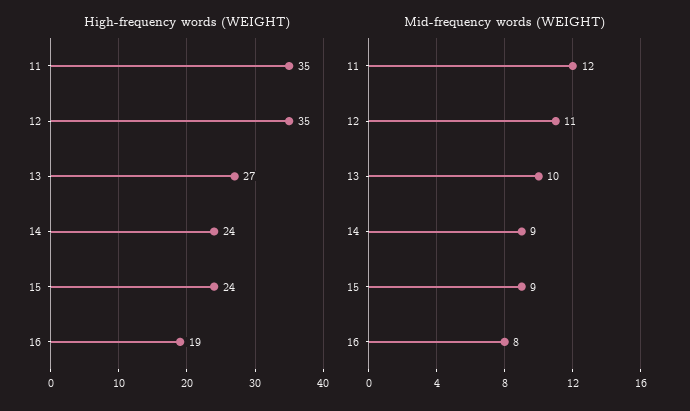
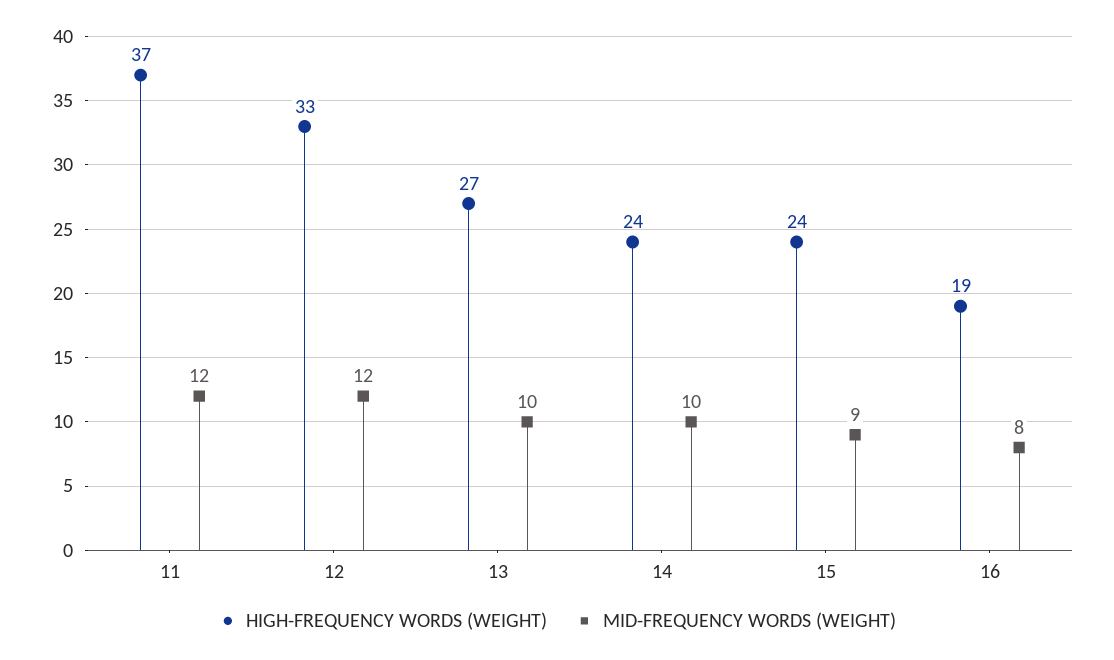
  {
    "High-frequency words (WEIGHT)": {
-     "11": 35,
+     "11": 37,
-     "12": 35,
+     "12": 33,
      "13": 27,
      "14": 24,
      "15": 24,
      "16": 19
    },
    "Mid-frequency words (WEIGHT)": {
      "11": 12,
-     "12": 11,
+     "12": 12,
      "13": 10,
-     "14": 9,
+     "14": 10,
      "15": 9,
      "16": 8
    }
  }

